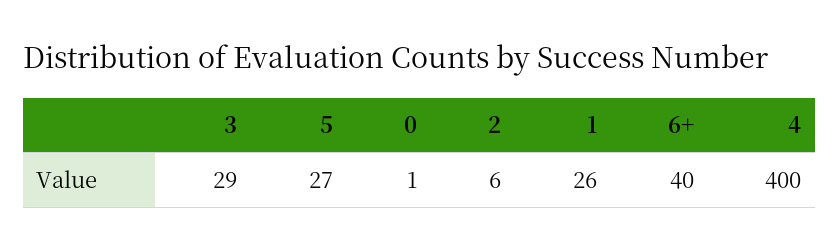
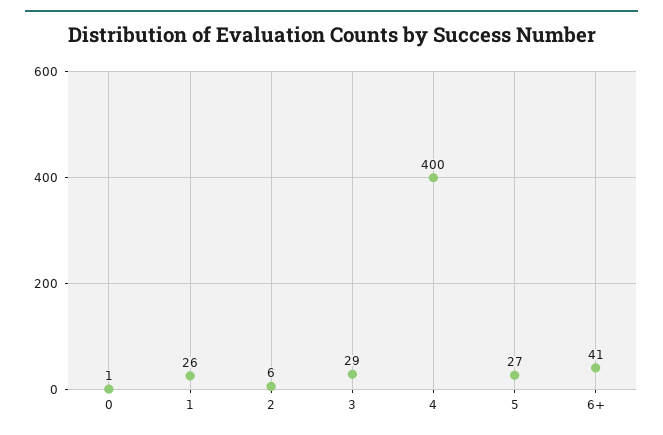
  {
    "3": 29,
    "5": 27,
    "0": 1,
    "2": 6,
    "1": 26,
-   "6+": 40,
+   "6+": 41,
    "4": 400
  }

